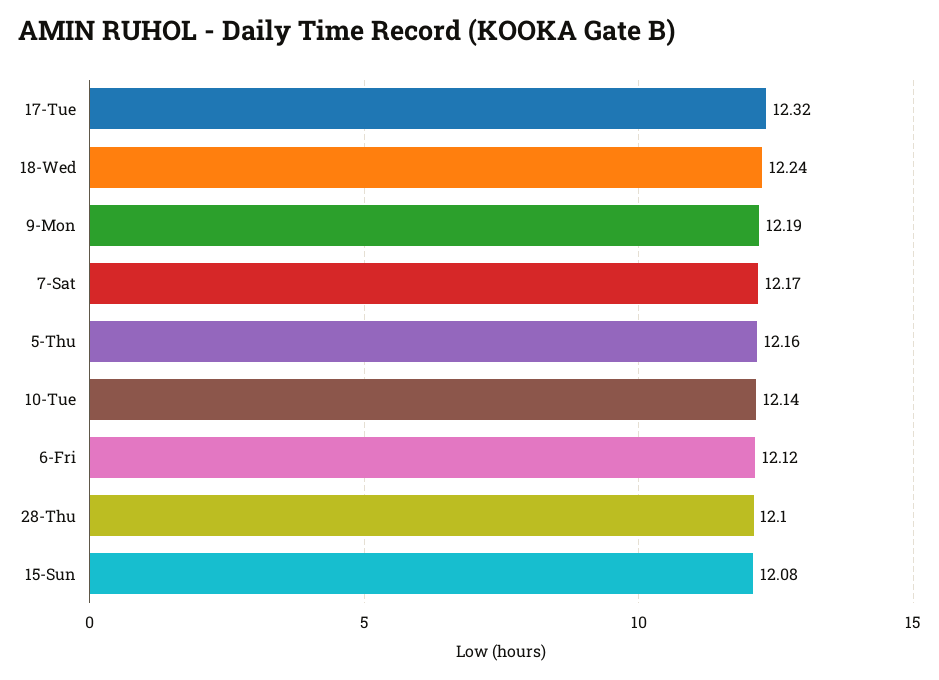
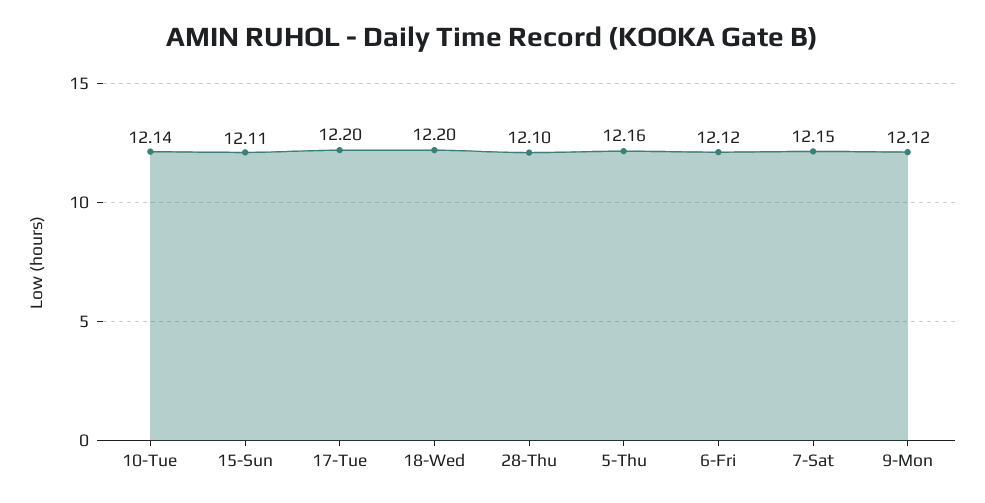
  {
-   "17-Tue": 12.32,
+   "17-Tue": 12.2,
-   "18-Wed": 12.24,
+   "18-Wed": 12.2,
-   "9-Mon": 12.19,
+   "9-Mon": 12.12,
-   "7-Sat": 12.17,
+   "7-Sat": 12.15,
    "5-Thu": 12.16,
    "10-Tue": 12.14,
    "6-Fri": 12.12,
    "28-Thu": 12.1,
-   "15-Sun": 12.08
+   "15-Sun": 12.11
  }

